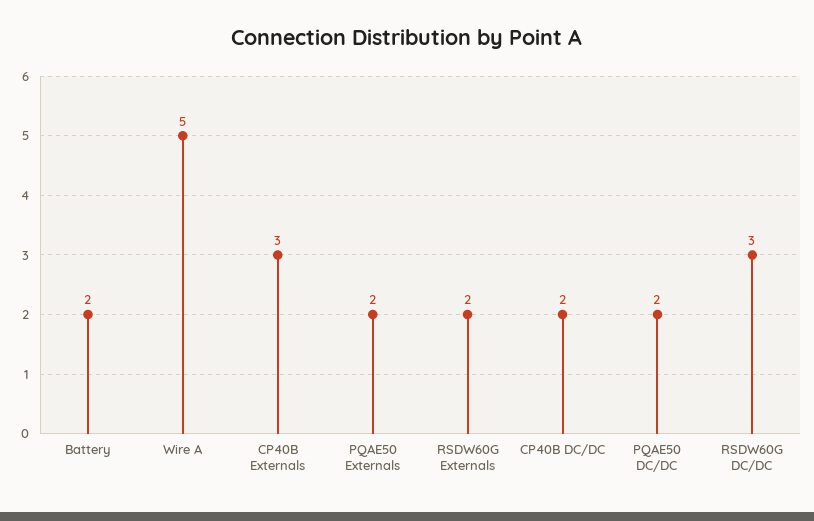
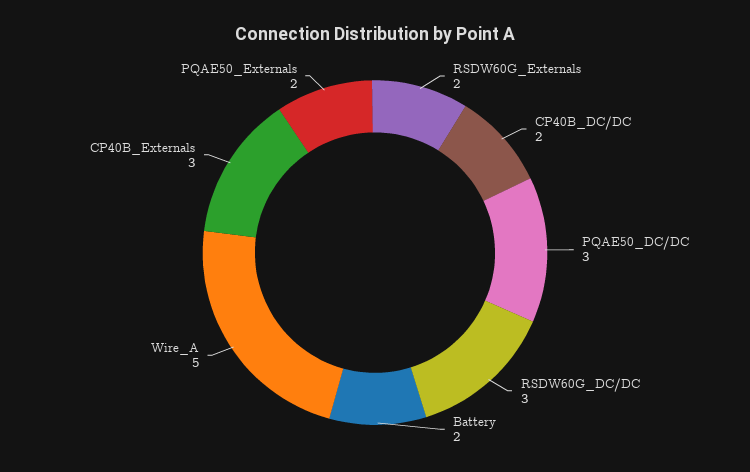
  {
    "Battery": 2,
    "Wire A": 5,
    "CP40B Externals": 3,
    "PQAE50 Externals": 2,
    "RSDW60G Externals": 2,
    "CP40B DC/DC": 2,
-   "PQAE50 DC/DC": 2,
+   "PQAE50 DC/DC": 3,
    "RSDW60G DC/DC": 3
  }

